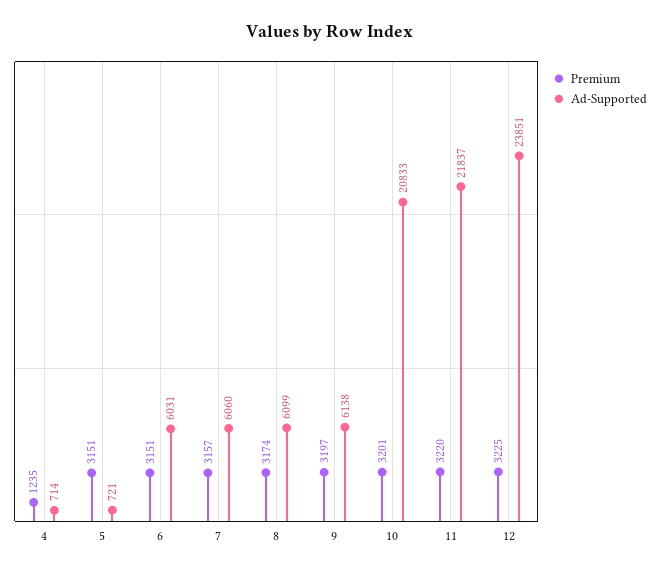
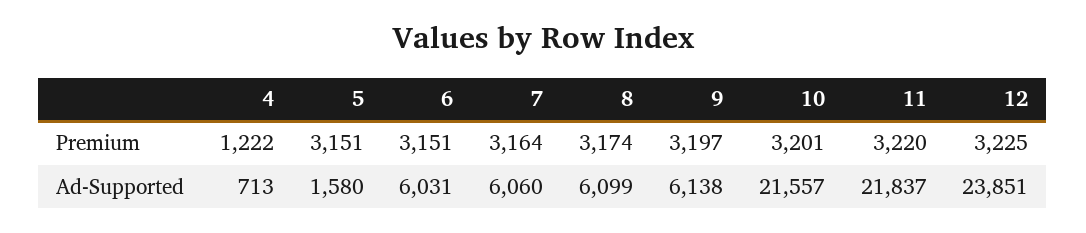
  {
    "Premium": {
-     "4": 1235,
+     "4": 1222,
      "5": 3151,
      "6": 3151,
-     "7": 3157,
+     "7": 3164,
      "8": 3174,
      "9": 3197,
      "10": 3201,
      "11": 3220,
      "12": 3225
    },
    "Ad-Supported": {
-     "4": 714,
+     "4": 713,
-     "5": 721,
+     "5": 1580,
      "6": 6031,
      "7": 6060,
      "8": 6099,
      "9": 6138,
-     "10": 20833,
+     "10": 21557,
      "11": 21837,
      "12": 23851
    }
  }

